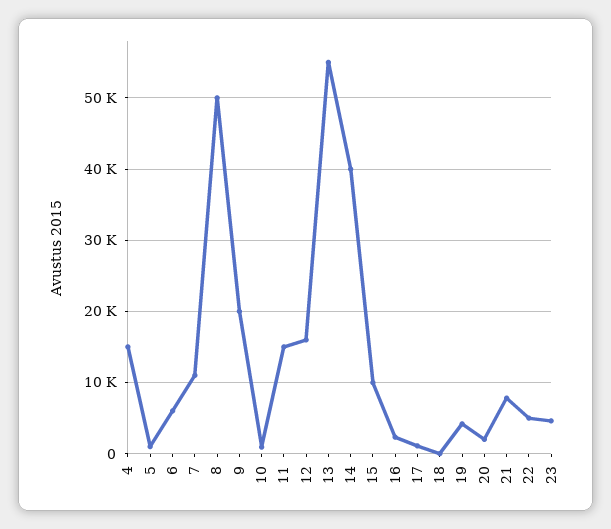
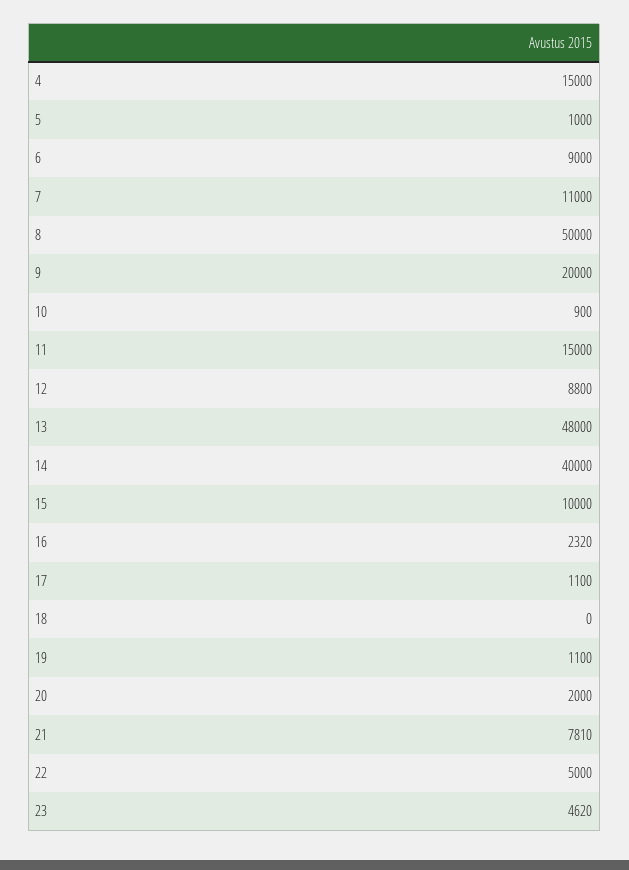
  {
    "4": 15000,
    "5": 1000,
-   "6": 6000,
+   "6": 9000,
    "7": 11000,
    "8": 50000,
    "9": 20000,
    "10": 900,
    "11": 15000,
-   "12": 16000,
+   "12": 8800,
-   "13": 55000,
+   "13": 48000,
    "14": 40000,
    "15": 10000,
    "16": 2320,
    "17": 1100,
    "18": 0,
-   "19": 4000,
+   "19": 1100,
    "20": 2000,
    "21": 7810,
    "22": 5000,
    "23": 4620
  }

